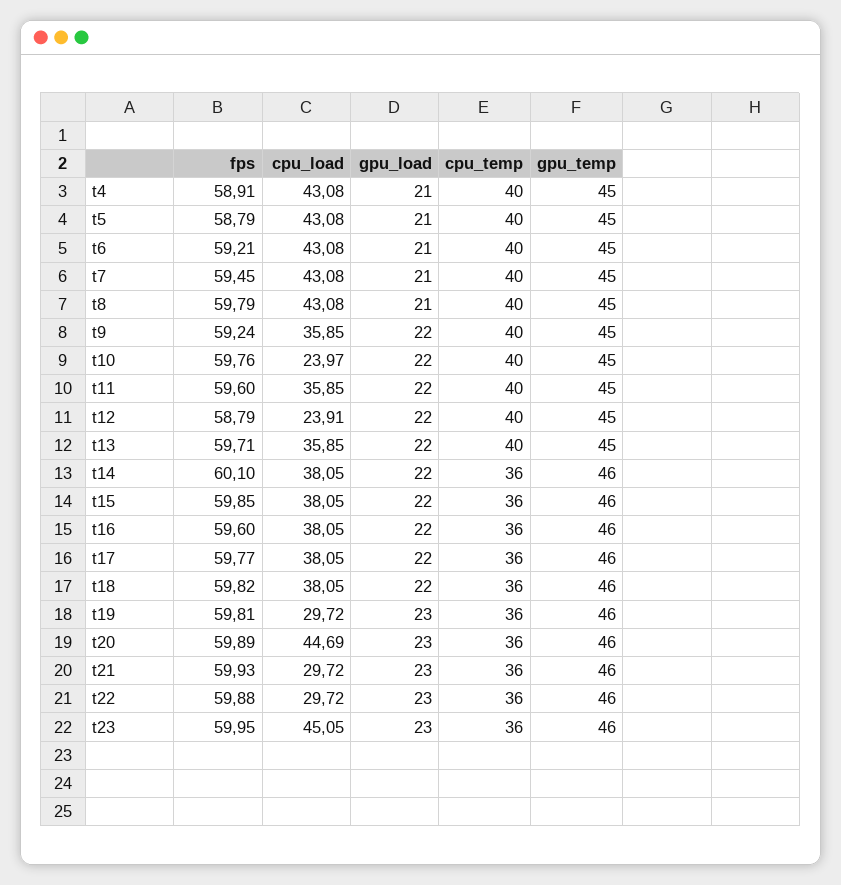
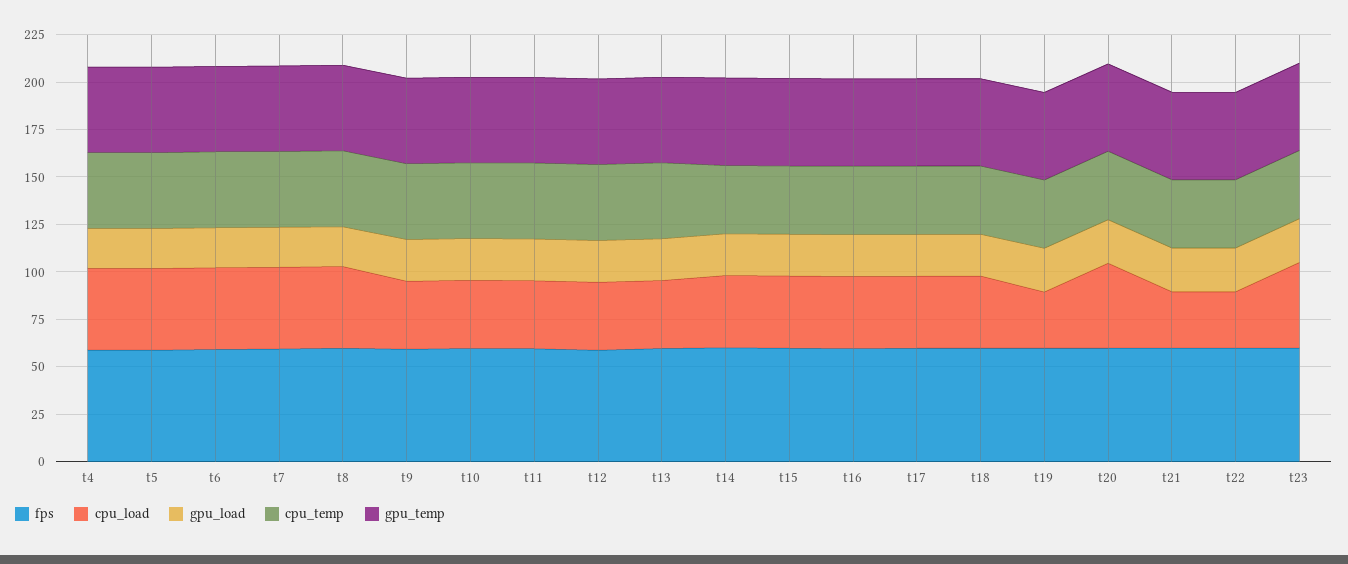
  {
    "fps": {
      "t4": 58.91,
      "t5": 58.79,
      "t6": 59.21,
      "t7": 59.45,
      "t8": 59.79,
      "t9": 59.24,
      "t10": 59.76,
      "t11": 59.6,
      "t12": 58.79,
      "t13": 59.71,
      "t14": 60.1,
      "t15": 59.85,
      "t16": 59.6,
      "t17": 59.77,
      "t18": 59.82,
      "t19": 59.81,
      "t20": 59.89,
      "t21": 59.93,
      "t22": 59.88,
      "t23": 59.95
    },
    "cpu_load": {
      "t4": 43.08,
      "t5": 43.08,
      "t6": 43.08,
      "t7": 43.08,
      "t8": 43.08,
      "t9": 35.85,
-     "t10": 23.97,
+     "t10": 35,
      "t11": 35.85,
-     "t12": 23.91,
+     "t12": 35,
      "t13": 35.85,
      "t14": 38.05,
      "t15": 38.05,
      "t16": 38.05,
      "t17": 38.05,
      "t18": 38.05,
      "t19": 29.72,
      "t20": 44.69,
      "t21": 29.72,
      "t22": 29.72,
      "t23": 45.05
    },
    "gpu_load": {
      "t4": 21,
      "t5": 21,
      "t6": 21,
      "t7": 21,
      "t8": 21,
      "t9": 22,
      "t10": 22,
      "t11": 22,
      "t12": 22,
      "t13": 22,
      "t14": 22,
      "t15": 22,
      "t16": 22,
      "t17": 22,
      "t18": 22,
      "t19": 23,
      "t20": 23,
      "t21": 23,
      "t22": 23,
      "t23": 23
    },
    "cpu_temp": {
      "t4": 40,
      "t5": 40,
      "t6": 40,
      "t7": 40,
      "t8": 40,
      "t9": 40,
      "t10": 40,
      "t11": 40,
      "t12": 40,
      "t13": 40,
      "t14": 36,
      "t15": 36,
      "t16": 36,
      "t17": 36,
      "t18": 36,
      "t19": 36,
      "t20": 36,
      "t21": 36,
      "t22": 36,
      "t23": 36
    },
    "gpu_temp": {
      "t4": 45,
      "t5": 45,
      "t6": 45,
      "t7": 45,
      "t8": 45,
      "t9": 45,
      "t10": 45,
      "t11": 45,
      "t12": 45,
      "t13": 45,
      "t14": 46,
      "t15": 46,
      "t16": 46,
      "t17": 46,
      "t18": 46,
      "t19": 46,
      "t20": 46,
      "t21": 46,
      "t22": 46,
      "t23": 46
    }
  }

